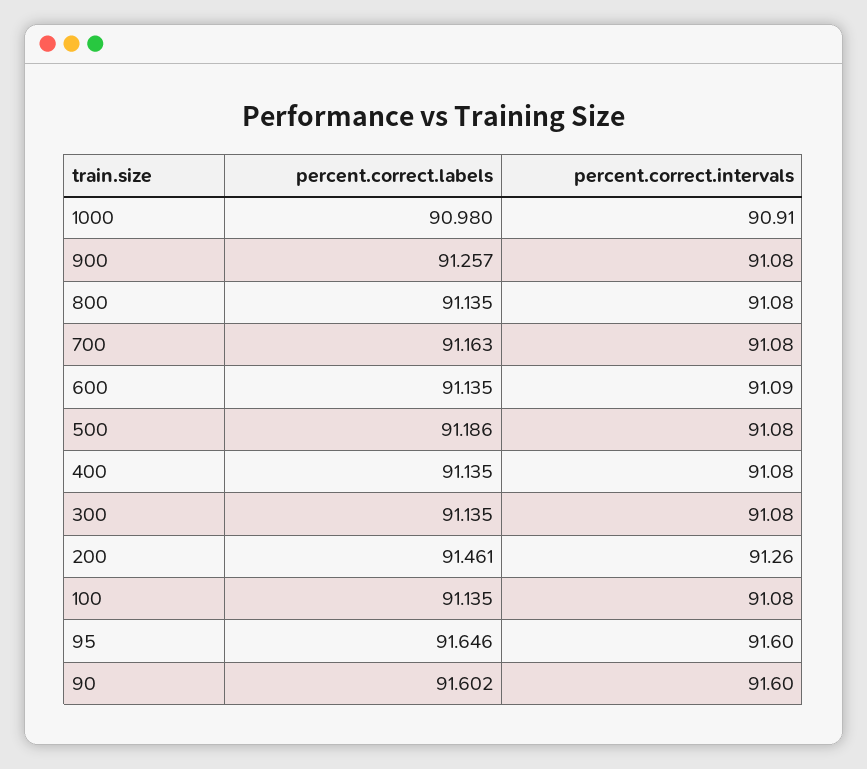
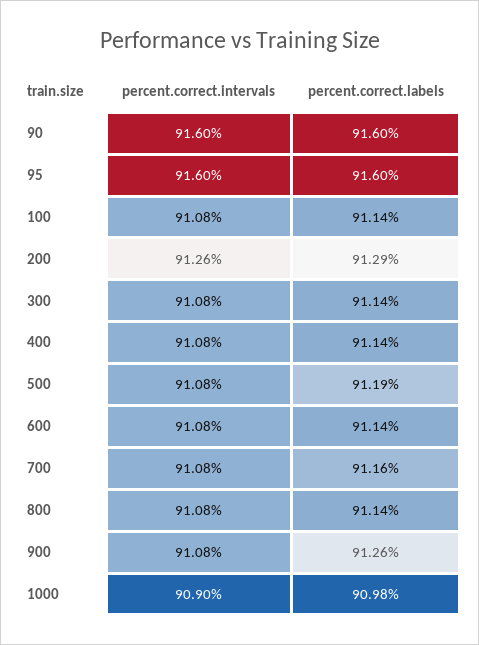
  {
    "percent.correct.labels": {
      "1000": 90.98,
      "900": 91.257,
      "800": 91.135,
      "700": 91.163,
      "600": 91.135,
      "500": 91.186,
      "400": 91.135,
      "300": 91.135,
-     "200": 91.461,
+     "200": 91.29,
      "100": 91.135,
-     "95": 91.646,
+     "95": 91.6,
      "90": 91.602
    },
    "percent.correct.intervals": {
-     "1000": 90.91,
+     "1000": 90.9,
      "900": 91.08,
      "800": 91.08,
      "700": 91.08,
-     "600": 91.09,
+     "600": 91.08,
      "500": 91.08,
      "400": 91.08,
      "300": 91.08,
      "200": 91.26,
      "100": 91.08,
      "95": 91.6,
      "90": 91.6
    }
  }

